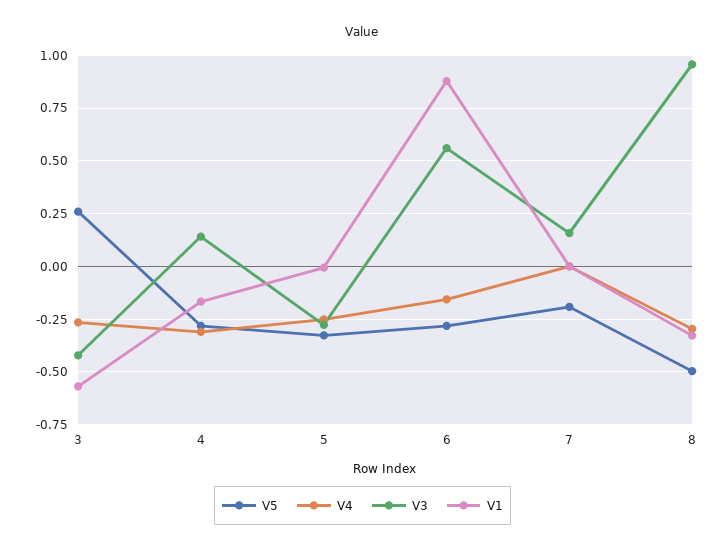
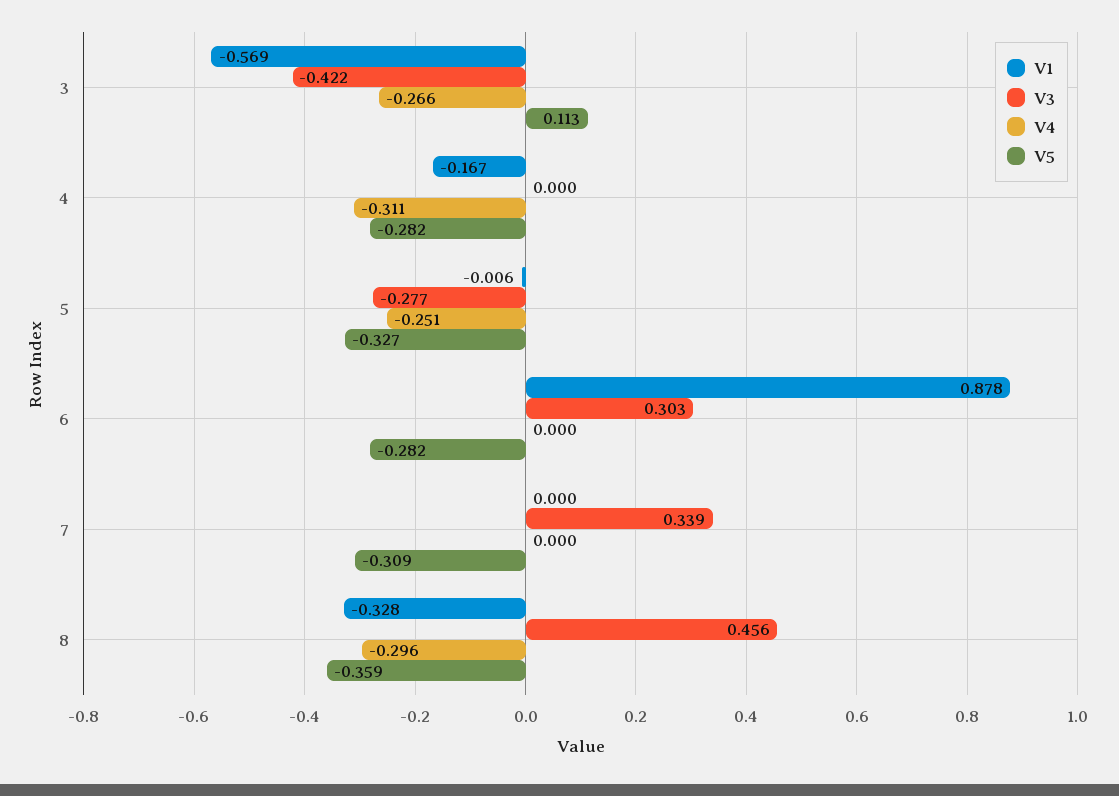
  {
    "V5": {
-     "3": 0.25,
+     "3": 0.113,
      "4": -0.282,
      "5": -0.327,
      "6": -0.282,
-     "7": -0.2,
+     "7": -0.309,
-     "8": -0.5
+     "8": -0.359
    },
    "V4": {
      "3": -0.266,
      "4": -0.311,
      "5": -0.251,
-     "6": -0.15,
+     "6": 0,
      "7": 0,
      "8": -0.296
    },
    "V3": {
      "3": -0.422,
-     "4": 0.15,
+     "4": 0,
      "5": -0.277,
-     "6": 0.55,
+     "6": 0.303,
-     "7": 0.15,
+     "7": 0.339,
-     "8": 0.95
+     "8": 0.456
    },
    "V1": {
      "3": -0.569,
      "4": -0.167,
      "5": -0.006,
      "6": 0.878,
      "7": 0,
      "8": -0.328
    }
  }

